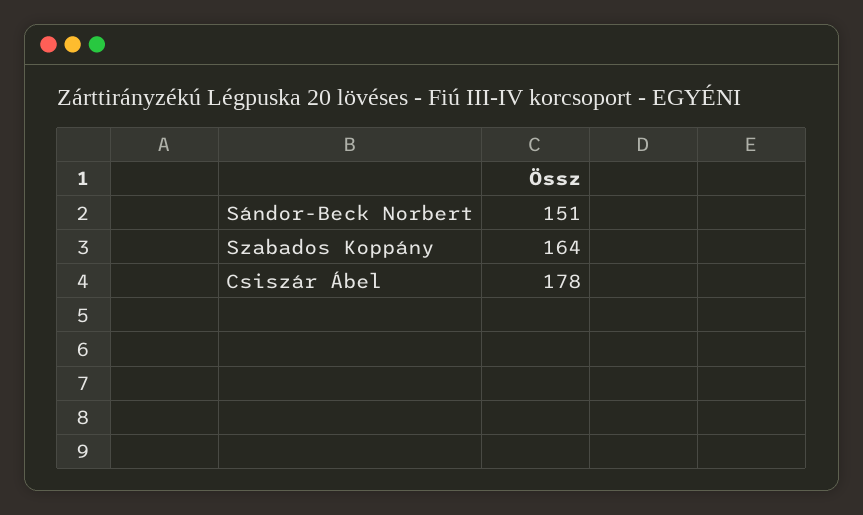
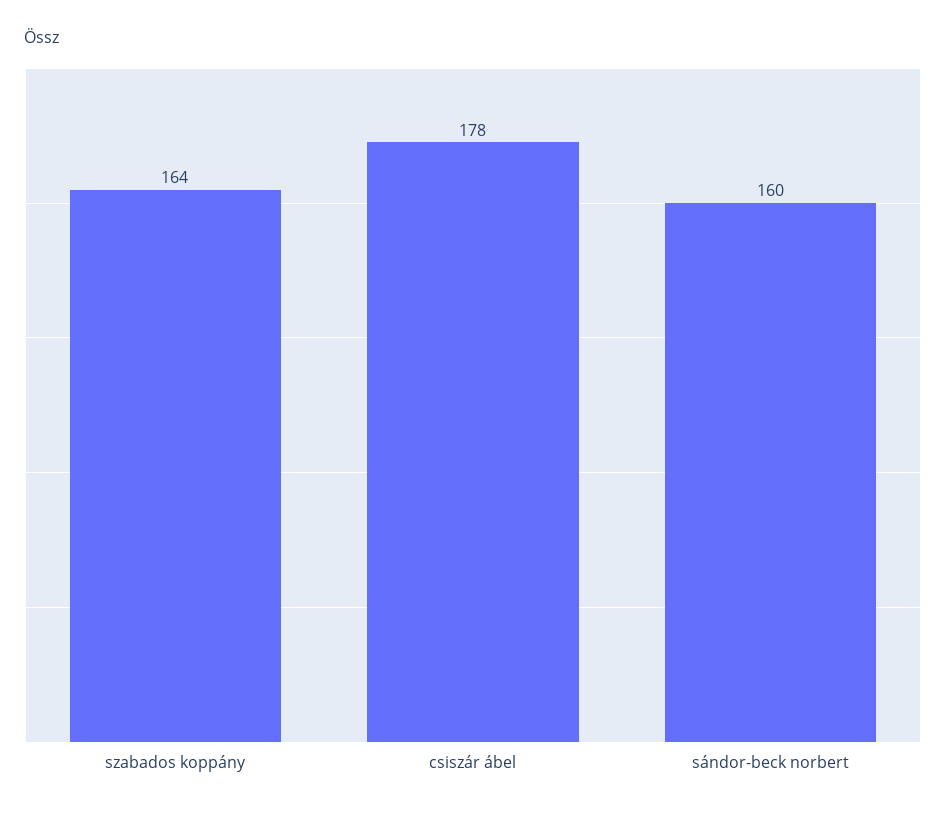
  {
-   "Sándor-Beck Norbert": 151,
+   "Sándor-Beck Norbert": 160,
    "Szabados Koppány": 164,
    "Csiszár Ábel": 178
  }

